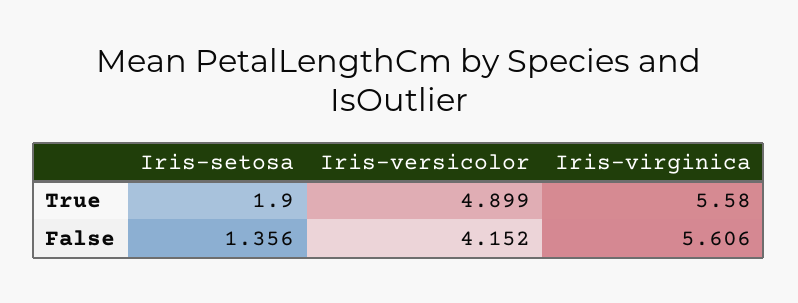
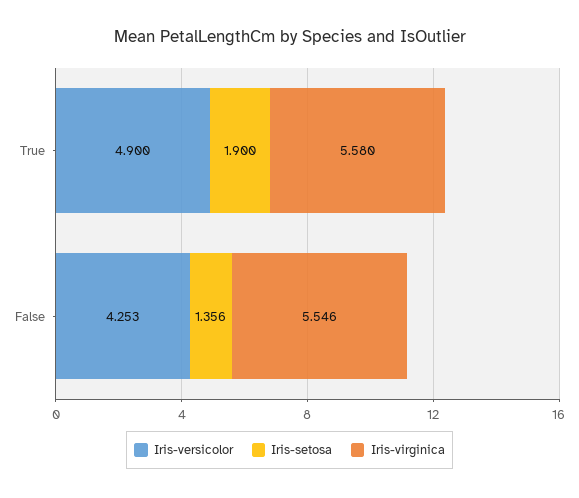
  {
    "Iris-setosa": {
      "True": 1.9,
      "False": 1.356
    },
    "Iris-versicolor": {
-     "True": 4.899,
+     "True": 4.9,
-     "False": 4.152
+     "False": 4.253
    },
    "Iris-virginica": {
      "True": 5.58,
-     "False": 5.606
+     "False": 5.546
    }
  }

